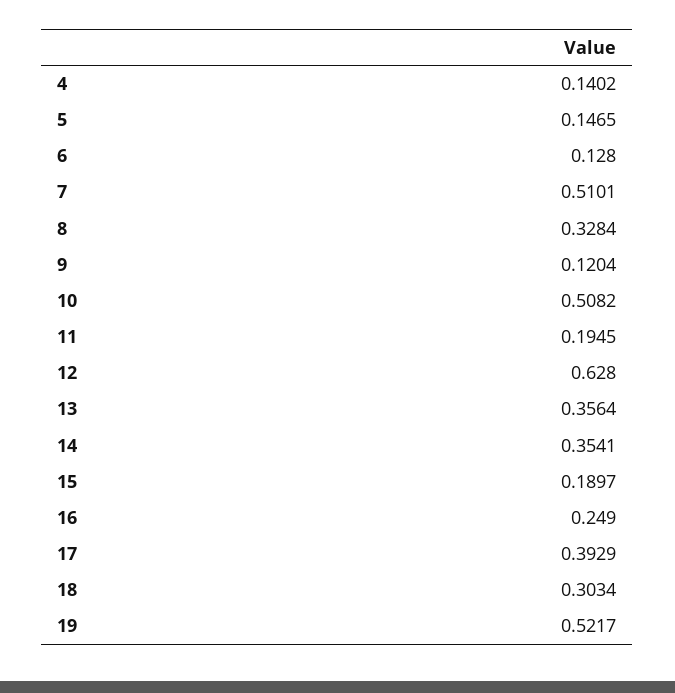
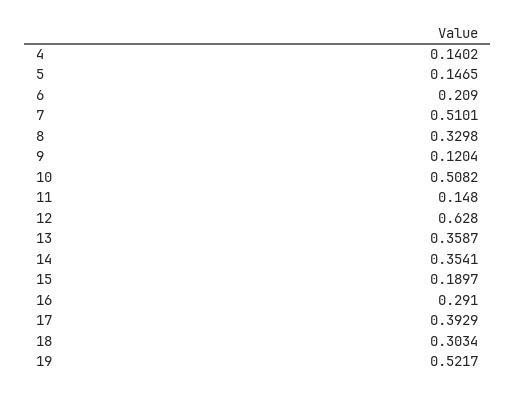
  {
    "4": 0.1402,
    "5": 0.1465,
-   "6": 0.128,
+   "6": 0.209,
    "7": 0.5101,
-   "8": 0.3284,
+   "8": 0.3298,
    "9": 0.1204,
    "10": 0.5082,
-   "11": 0.1945,
+   "11": 0.148,
    "12": 0.628,
-   "13": 0.3564,
+   "13": 0.3587,
    "14": 0.3541,
    "15": 0.1897,
-   "16": 0.249,
+   "16": 0.291,
    "17": 0.3929,
    "18": 0.3034,
    "19": 0.5217
  }

